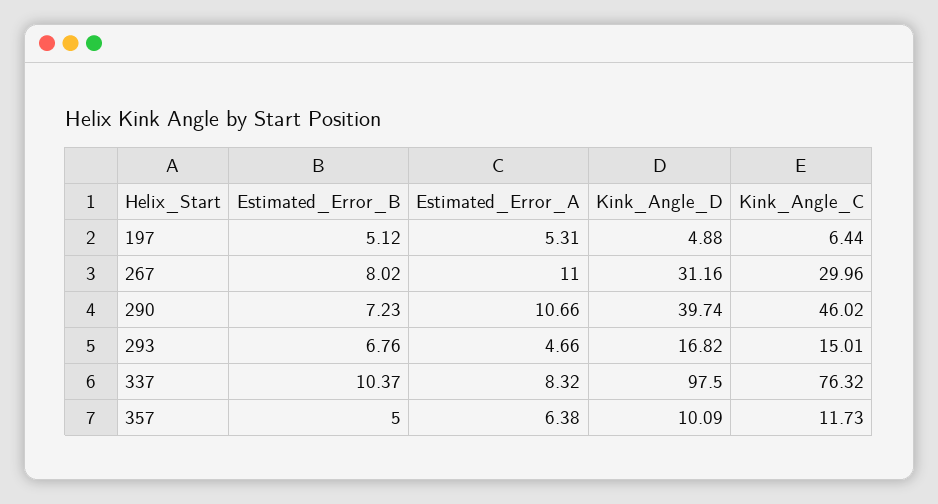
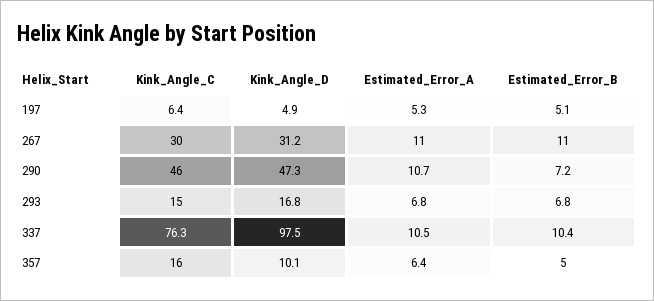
  {
    "Estimated_Error_B": {
      "197": 5.12,
-     "267": 8.02,
+     "267": 11,
      "290": 7.23,
      "293": 6.76,
      "337": 10.37,
      "357": 5
    },
    "Estimated_Error_A": {
      "197": 5.31,
      "267": 11,
      "290": 10.66,
-     "293": 4.66,
+     "293": 6.8,
-     "337": 8.32,
+     "337": 10.5,
      "357": 6.38
    },
    "Kink_Angle_D": {
      "197": 4.88,
      "267": 31.16,
-     "290": 39.74,
+     "290": 47.3,
      "293": 16.82,
      "337": 97.5,
      "357": 10.09
    },
    "Kink_Angle_C": {
      "197": 6.44,
      "267": 29.96,
      "290": 46.02,
      "293": 15.01,
      "337": 76.32,
-     "357": 11.73
+     "357": 16
    }
  }

